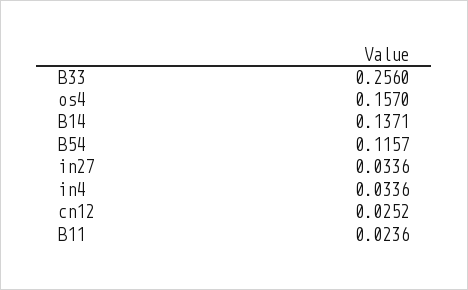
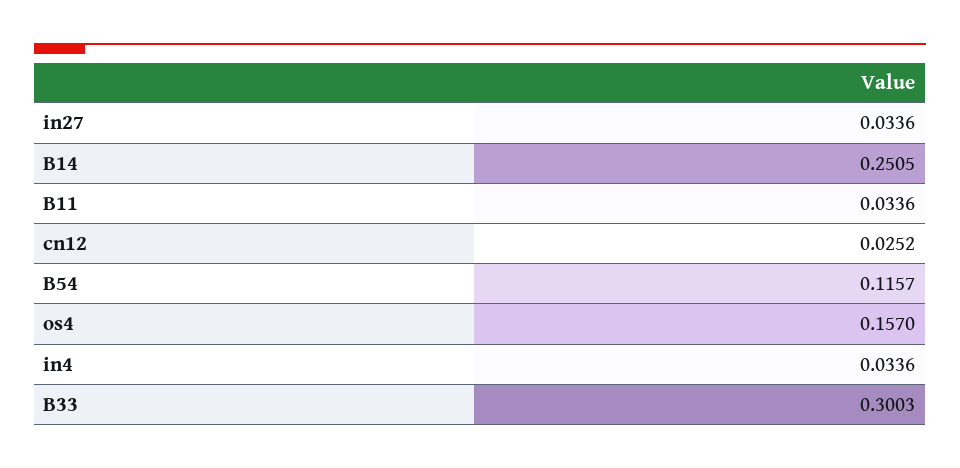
  {
-   "B33": 0.256,
+   "B33": 0.3003,
    "os4": 0.157,
-   "B14": 0.1371,
+   "B14": 0.2505,
    "B54": 0.1157,
    "in27": 0.0336,
    "in4": 0.0336,
    "cn12": 0.0252,
-   "B11": 0.0236
+   "B11": 0.0336
  }

